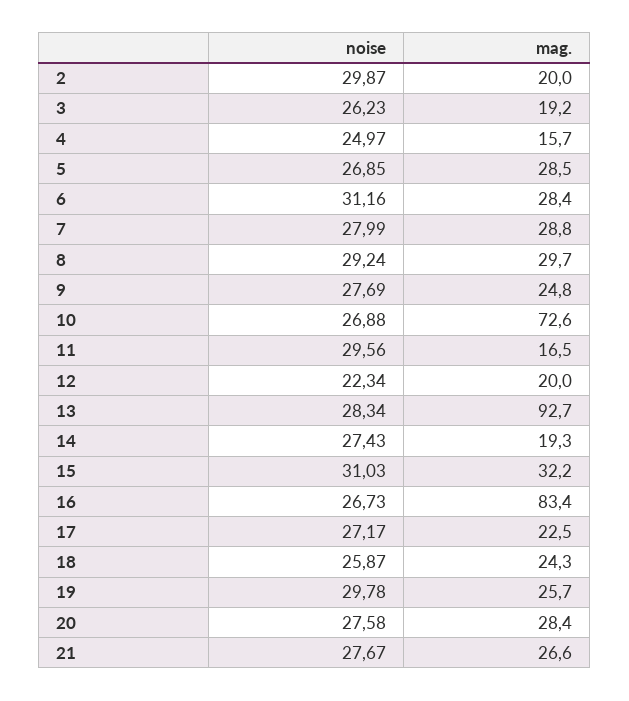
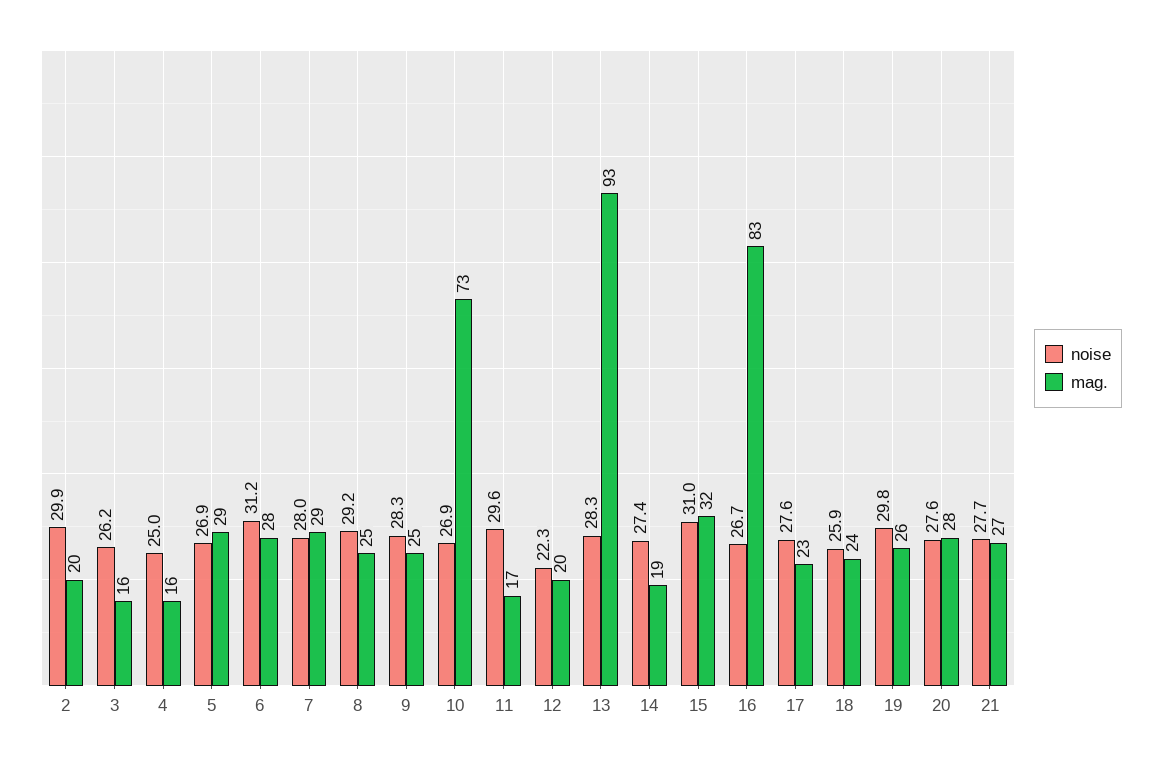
  {
    "noise": {
      "2": 29.87,
      "3": 26.23,
      "4": 24.97,
      "5": 26.85,
      "6": 31.16,
      "7": 27.99,
      "8": 29.24,
-     "9": 27.69,
+     "9": 28.3,
      "10": 26.88,
      "11": 29.56,
      "12": 22.34,
      "13": 28.34,
      "14": 27.43,
      "15": 31.03,
      "16": 26.73,
-     "17": 27.17,
+     "17": 27.6,
      "18": 25.87,
      "19": 29.78,
      "20": 27.58,
      "21": 27.67
    },
    "mag.": {
      "2": 20,
-     "3": 19.2,
+     "3": 16,
      "4": 15.7,
      "5": 28.5,
      "6": 28.4,
      "7": 28.8,
-     "8": 29.7,
+     "8": 25,
      "9": 24.8,
      "10": 72.6,
      "11": 16.5,
      "12": 20,
      "13": 92.7,
      "14": 19.3,
      "15": 32.2,
      "16": 83.4,
      "17": 22.5,
      "18": 24.3,
      "19": 25.7,
      "20": 28.4,
      "21": 26.6
    }
  }

